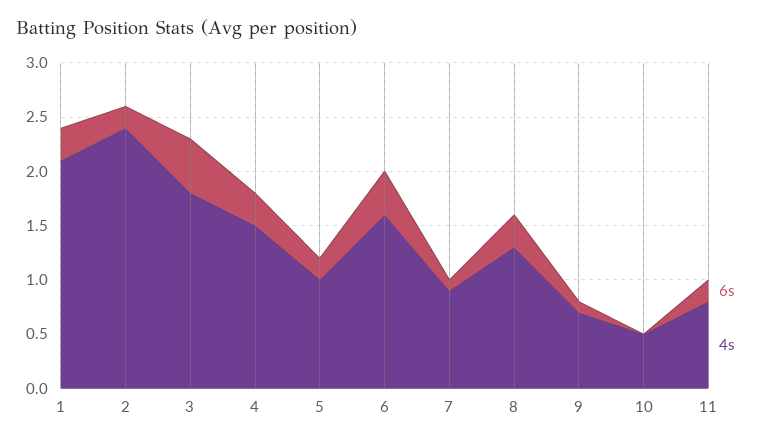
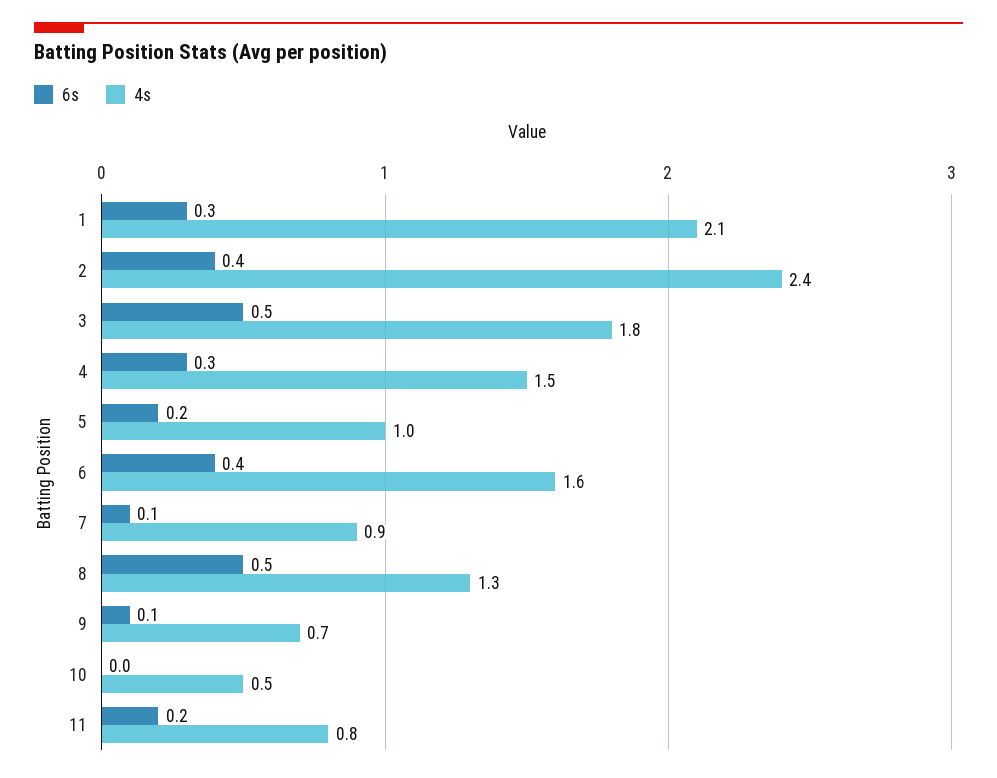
  {
    "6s": {
      "1": 0.3,
-     "2": 0.2,
+     "2": 0.4,
      "3": 0.5,
      "4": 0.3,
      "5": 0.2,
      "6": 0.4,
      "7": 0.1,
-     "8": 0.3,
+     "8": 0.5,
      "9": 0.1,
      "10": 0,
      "11": 0.2
    },
    "4s": {
      "1": 2.1,
      "2": 2.4,
      "3": 1.8,
      "4": 1.5,
      "5": 1,
      "6": 1.6,
      "7": 0.9,
      "8": 1.3,
      "9": 0.7,
      "10": 0.5,
      "11": 0.8
    }
  }

